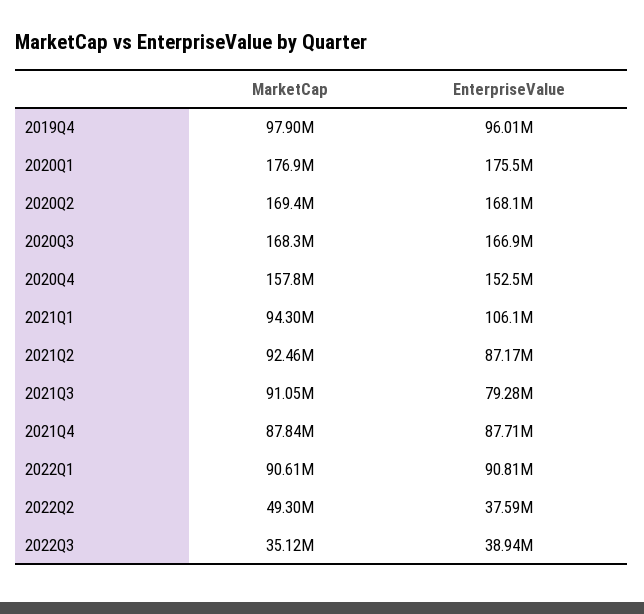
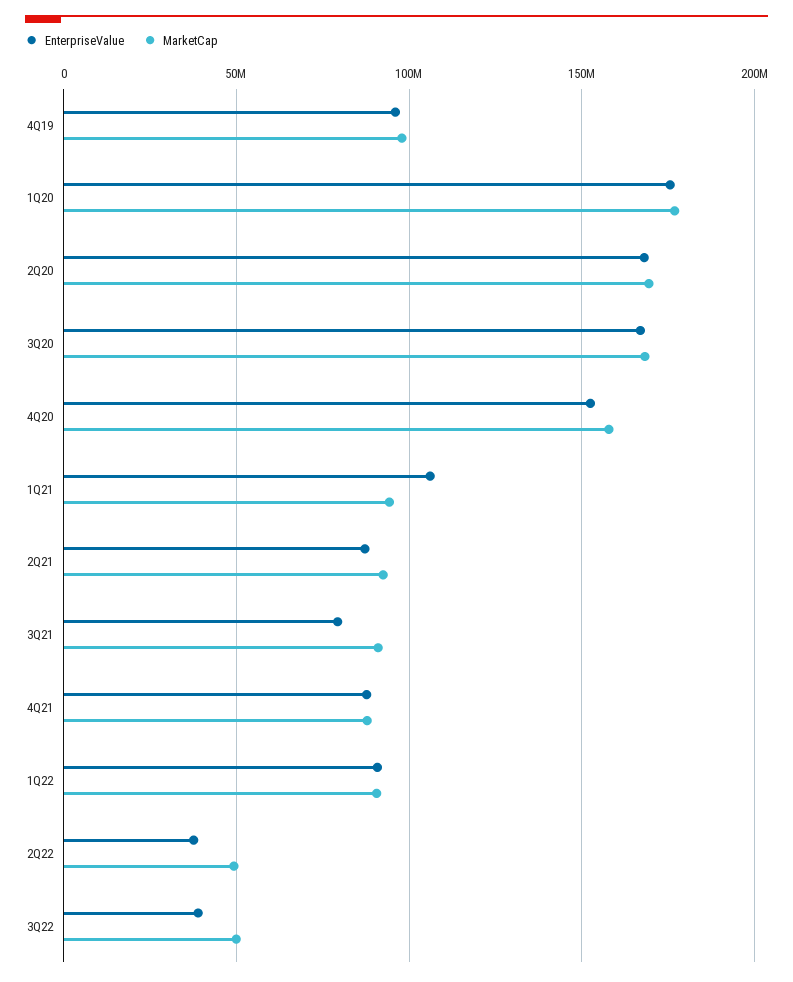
  {
    "MarketCap": {
      "2019Q4": 97900000,
      "2020Q1": 176900000,
      "2020Q2": 169400000,
      "2020Q3": 168300000,
      "2020Q4": 157800000,
      "2021Q1": 94300000,
      "2021Q2": 92460000,
      "2021Q3": 91050000,
      "2021Q4": 87840000,
      "2022Q1": 90610000,
      "2022Q2": 49300000,
-     "2022Q3": 35120000
+     "2022Q3": 50000000
    },
    "EnterpriseValue": {
      "2019Q4": 96010000,
      "2020Q1": 175500000,
      "2020Q2": 168100000,
      "2020Q3": 166900000,
      "2020Q4": 152500000,
      "2021Q1": 106100000,
      "2021Q2": 87170000,
      "2021Q3": 79280000,
      "2021Q4": 87710000,
      "2022Q1": 90810000,
      "2022Q2": 37590000,
      "2022Q3": 38940000
    }
  }

